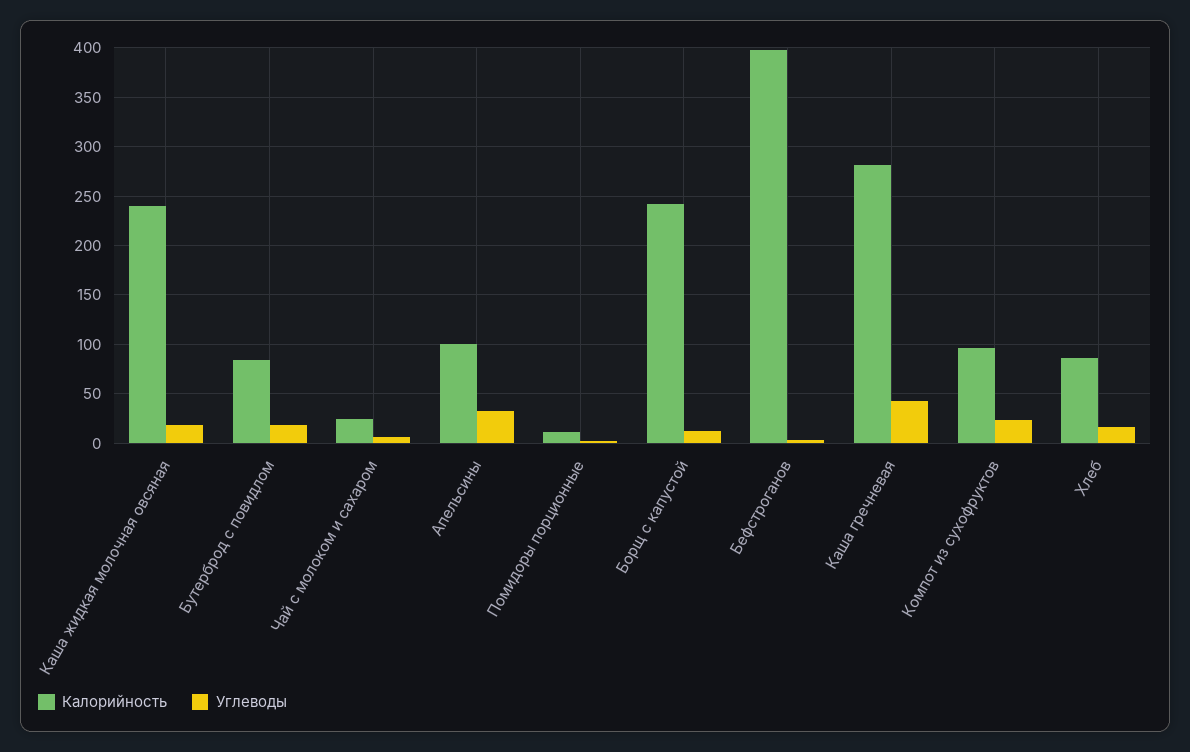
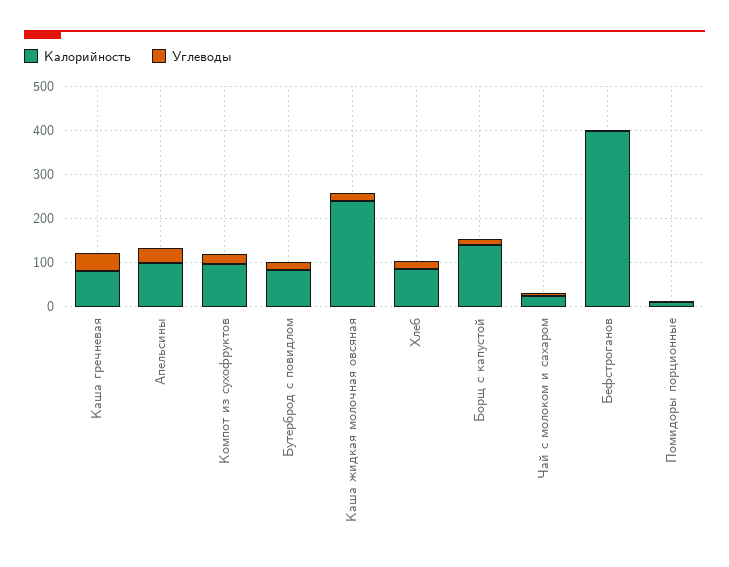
  {
    "Калорийность": {
      "Каша жидкая молочная овсяная": 240,
      "Бутерброд с повидлом": 80,
      "Чай с молоком и сахаром": 20,
      "Апельсины": 100,
      "Помидоры порционные": 10,
-     "Борщ с капустой": 240,
+     "Борщ с капустой": 140,
      "Бефстроганов": 400,
-     "Каша гречневая": 280,
+     "Каша гречневая": 80,
      "Компот из сухофруктов": 100,
      "Хлеб": 90
    },
    "Углеводы": {
      "Каша жидкая молочная овсяная": 20,
      "Бутерброд с повидлом": 20,
      "Чай с молоком и сахаром": 10,
      "Апельсины": 30,
      "Помидоры порционные": 0,
      "Борщ с капустой": 10,
      "Бефстроганов": 0,
      "Каша гречневая": 40,
      "Компот из сухофруктов": 20,
      "Хлеб": 20
    }
  }

